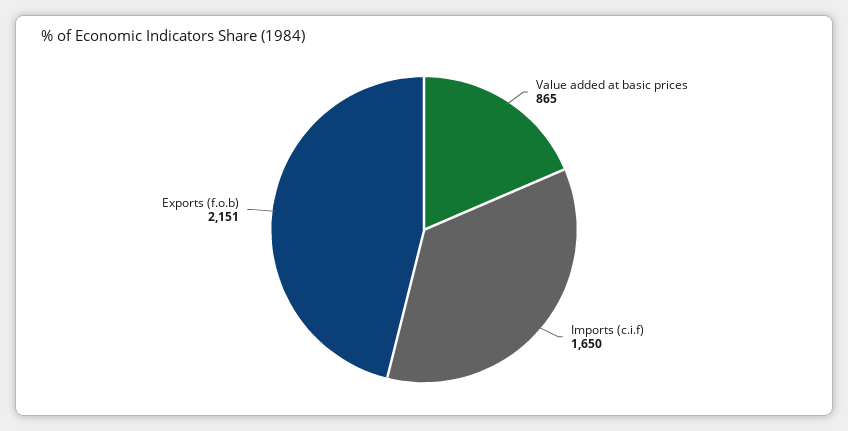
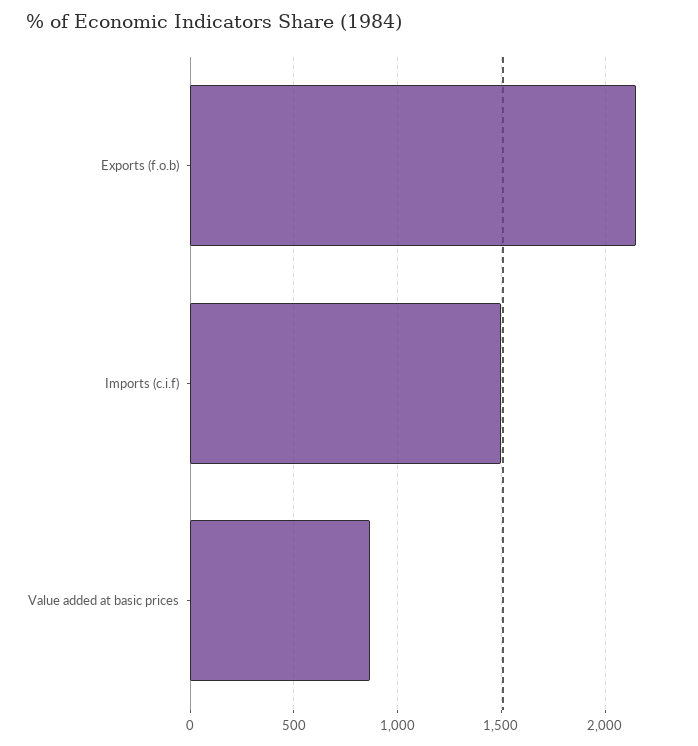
  {
    "Value added at basic prices": 865,
-   "Imports (c.i.f)": 1650,
+   "Imports (c.i.f)": 1500,
    "Exports (f.o.b)": 2151
  }

